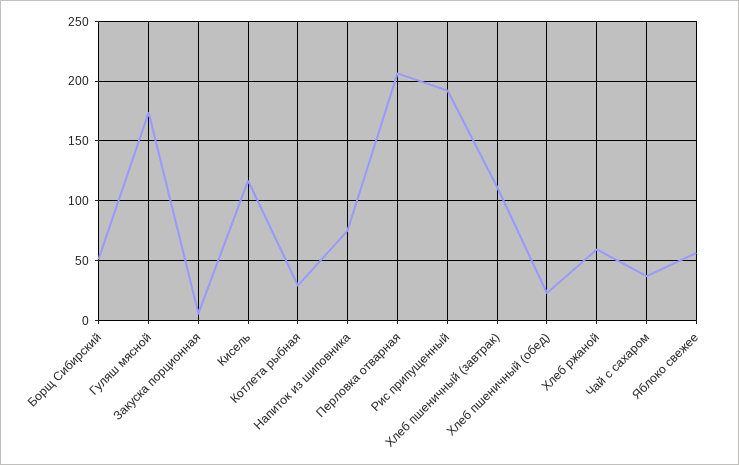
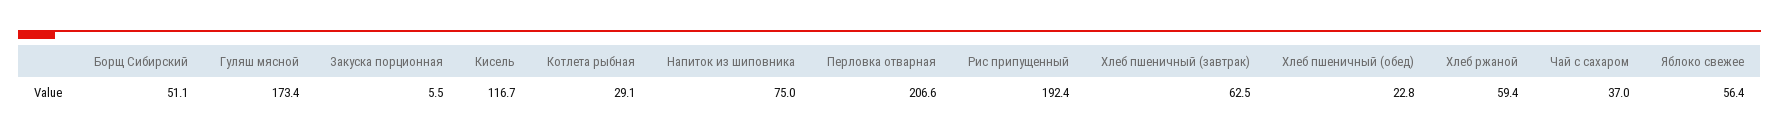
  {
    "Борщ Сибирский": 51.1,
    "Гуляш мясной": 173.4,
    "Закуска порционная": 5.5,
    "Кисель": 116.7,
    "Котлета рыбная": 29.1,
    "Напиток из шиповника": 75,
    "Перловка отварная": 206.6,
    "Рис припущенный": 192.4,
-   "Хлеб пшеничный (завтрак)": 110,
+   "Хлеб пшеничный (завтрак)": 62.5,
    "Хлеб пшеничный (обед)": 22.8,
    "Хлеб ржаной": 59.4,
    "Чай с сахаром": 37,
    "Яблоко свежее": 56.4
  }

